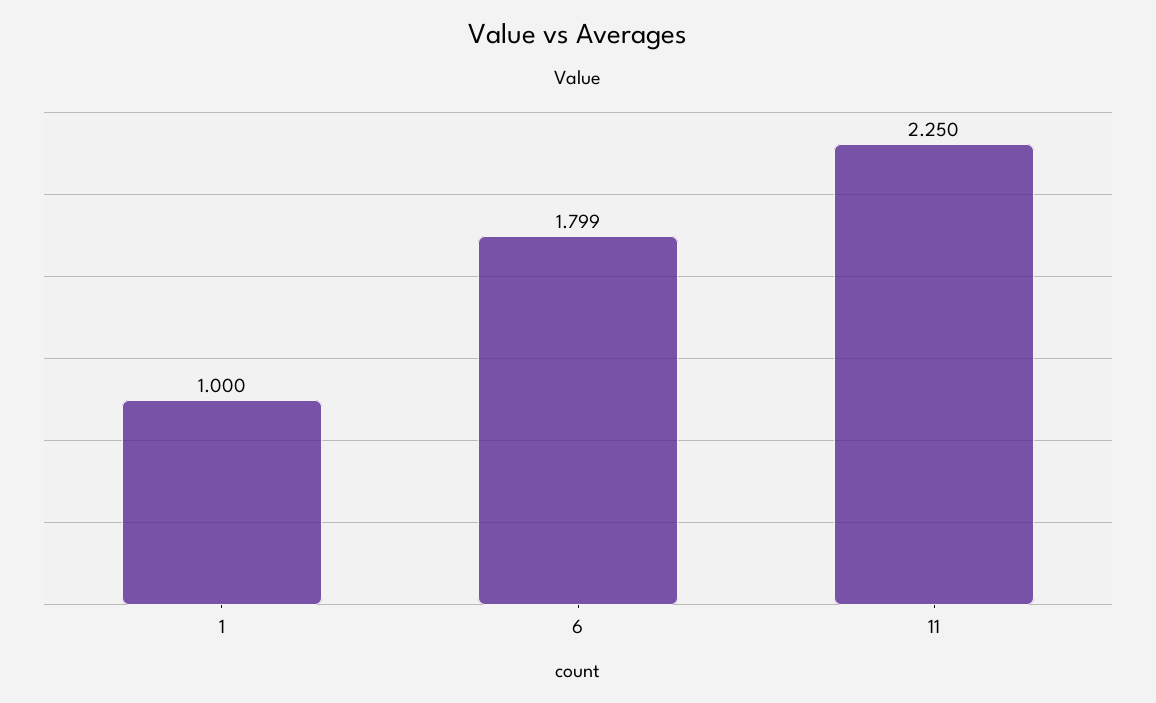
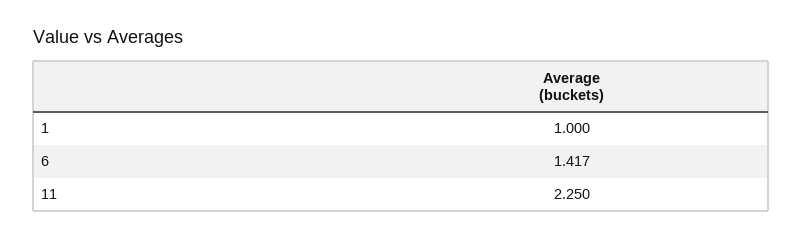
  {
    "1": 1,
-   "6": 1.799,
+   "6": 1.417,
    "11": 2.25
  }

